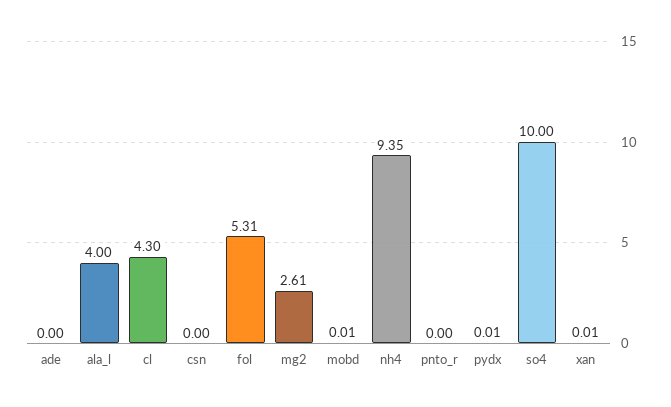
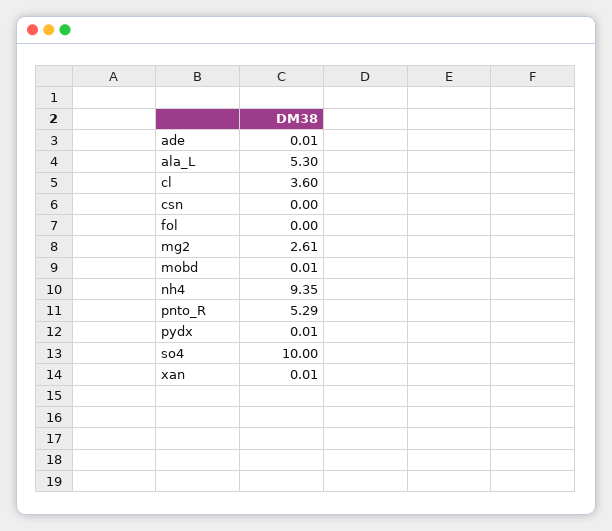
  {
-   "ade": 0,
+   "ade": 0.01,
-   "ala_l": 4,
+   "ala_l": 5.3,
-   "cl": 4.3,
+   "cl": 3.6,
    "csn": 0,
-   "fol": 5.31,
+   "fol": 0,
    "mg2": 2.61,
    "mobd": 0.01,
    "nh4": 9.35,
-   "pnto_r": 0,
+   "pnto_r": 5.29,
    "pydx": 0.01,
    "so4": 10,
    "xan": 0.01
  }

